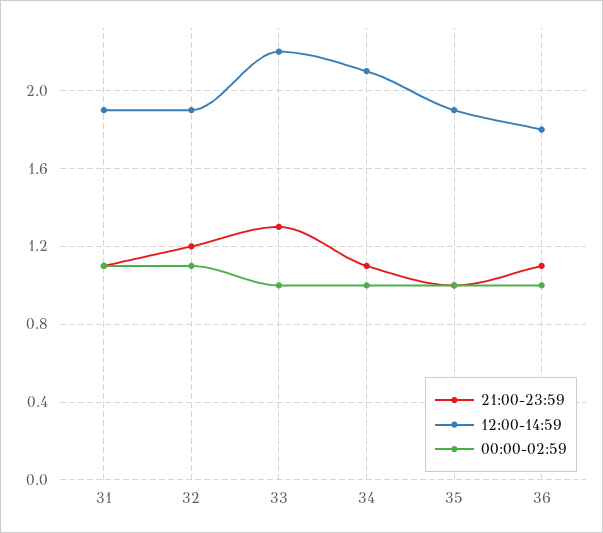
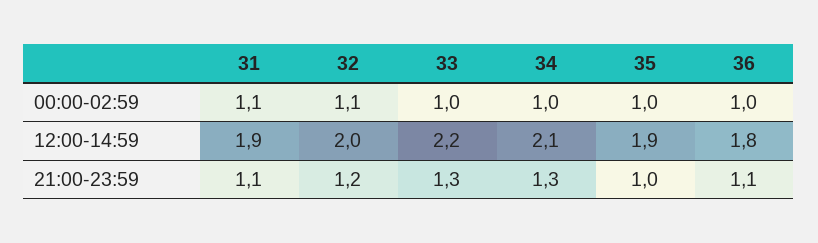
  {
    "21:00-23:59": {
      "31": 1.1,
      "32": 1.2,
      "33": 1.3,
-     "34": 1.1,
+     "34": 1.3,
      "35": 1,
      "36": 1.1
    },
    "12:00-14:59": {
      "31": 1.9,
-     "32": 1.9,
+     "32": 2,
      "33": 2.2,
      "34": 2.1,
      "35": 1.9,
      "36": 1.8
    },
    "00:00-02:59": {
      "31": 1.1,
      "32": 1.1,
      "33": 1,
      "34": 1,
      "35": 1,
      "36": 1
    }
  }

